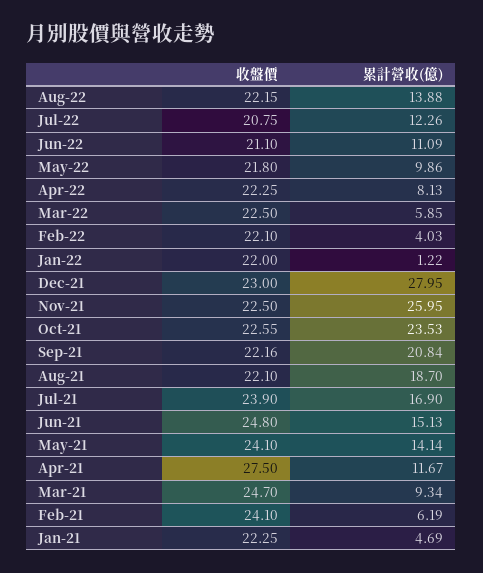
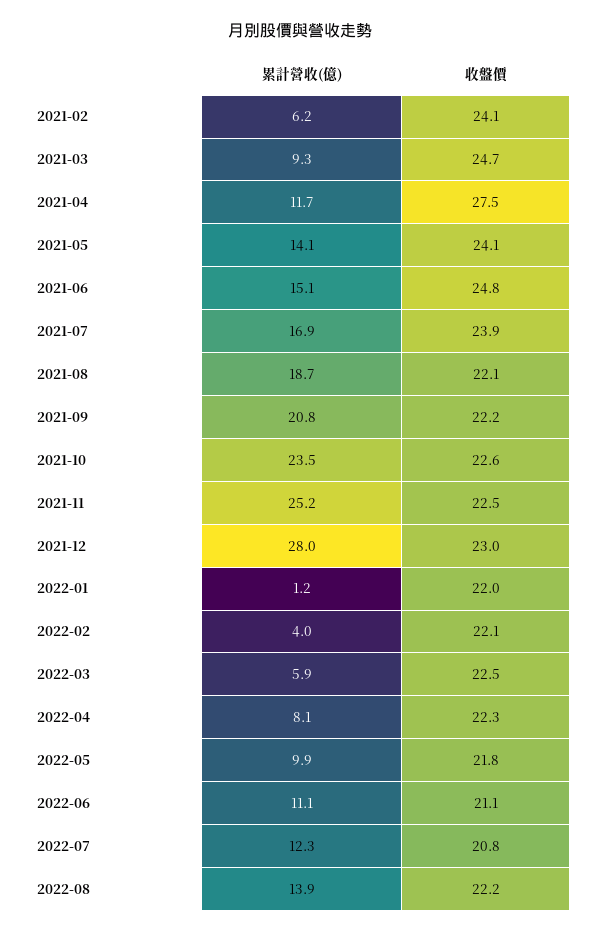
  {
    "收盤價": {
      "Aug-22": 22.15,
      "Jul-22": 20.75,
      "Jun-22": 21.1,
      "May-22": 21.8,
      "Apr-22": 22.25,
      "Mar-22": 22.5,
      "Feb-22": 22.1,
      "Jan-22": 22,
      "Dec-21": 23,
      "Nov-21": 22.5,
      "Oct-21": 22.55,
      "Sep-21": 22.16,
      "Aug-21": 22.1,
      "Jul-21": 23.9,
      "Jun-21": 24.8,
      "May-21": 24.1,
      "Apr-21": 27.5,
      "Mar-21": 24.7,
-     "Feb-21": 24.1,
+     "Feb-21": 24.1
-     "Jan-21": 22.25
    },
    "累計營收(億)": {
      "Aug-22": 13.88,
      "Jul-22": 12.26,
      "Jun-22": 11.09,
      "May-22": 9.86,
      "Apr-22": 8.13,
      "Mar-22": 5.85,
      "Feb-22": 4.03,
      "Jan-22": 1.22,
      "Dec-21": 27.95,
-     "Nov-21": 25.95,
+     "Nov-21": 25.2,
      "Oct-21": 23.53,
      "Sep-21": 20.84,
      "Aug-21": 18.7,
      "Jul-21": 16.9,
      "Jun-21": 15.13,
      "May-21": 14.14,
      "Apr-21": 11.67,
      "Mar-21": 9.34,
-     "Feb-21": 6.19,
+     "Feb-21": 6.19
-     "Jan-21": 4.69
    }
  }

